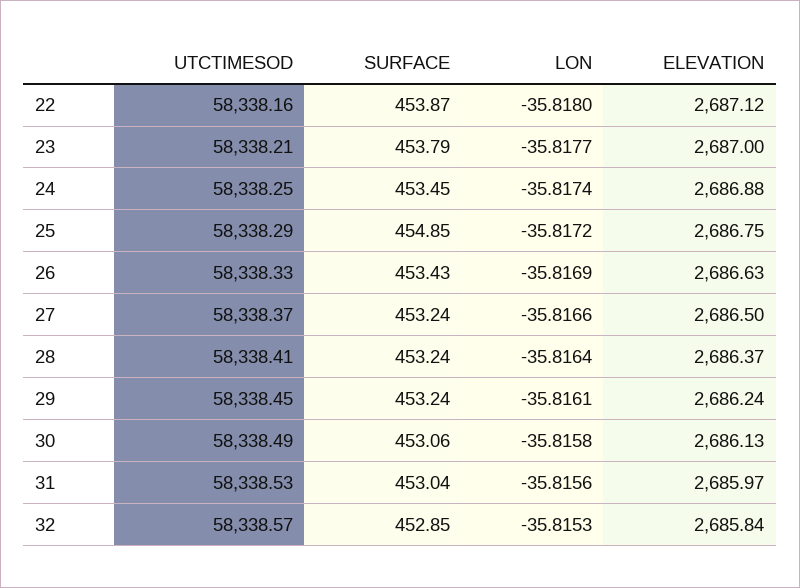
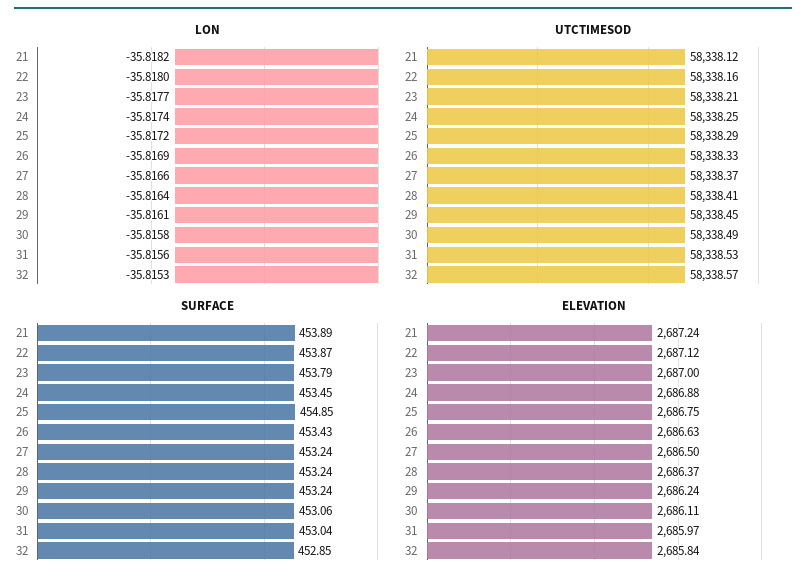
  {
    "UTCTIMESOD": {
      "22": 58338.16,
      "23": 58338.21,
      "24": 58338.25,
      "25": 58338.29,
      "26": 58338.33,
      "27": 58338.37,
      "28": 58338.41,
      "29": 58338.45,
      "30": 58338.49,
      "31": 58338.53,
-     "32": 58338.57
+     "32": 58338.57,
+     "21": 58338.12
    },
    "SURFACE": {
      "22": 453.87,
      "23": 453.79,
      "24": 453.45,
      "25": 454.85,
      "26": 453.43,
      "27": 453.24,
      "28": 453.24,
      "29": 453.24,
      "30": 453.06,
      "31": 453.04,
-     "32": 452.85
+     "32": 452.85,
+     "21": 453.89
    },
    "LON": {
      "22": -35.818,
      "23": -35.8177,
      "24": -35.8174,
      "25": -35.8172,
      "26": -35.8169,
      "27": -35.8166,
      "28": -35.8164,
      "29": -35.8161,
      "30": -35.8158,
      "31": -35.8156,
-     "32": -35.8153
+     "32": -35.8153,
+     "21": -35.8182
    },
    "ELEVATION": {
      "22": 2687.12,
      "23": 2687,
      "24": 2686.88,
      "25": 2686.75,
      "26": 2686.63,
      "27": 2686.5,
      "28": 2686.37,
      "29": 2686.24,
-     "30": 2686.13,
+     "30": 2686.11,
      "31": 2685.97,
-     "32": 2685.84
+     "32": 2685.84,
+     "21": 2687.24
    }
  }

